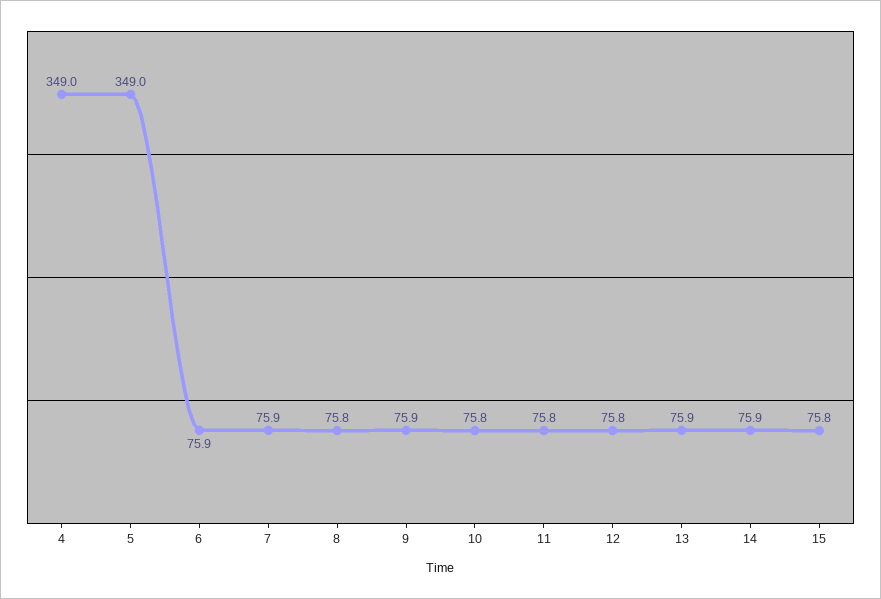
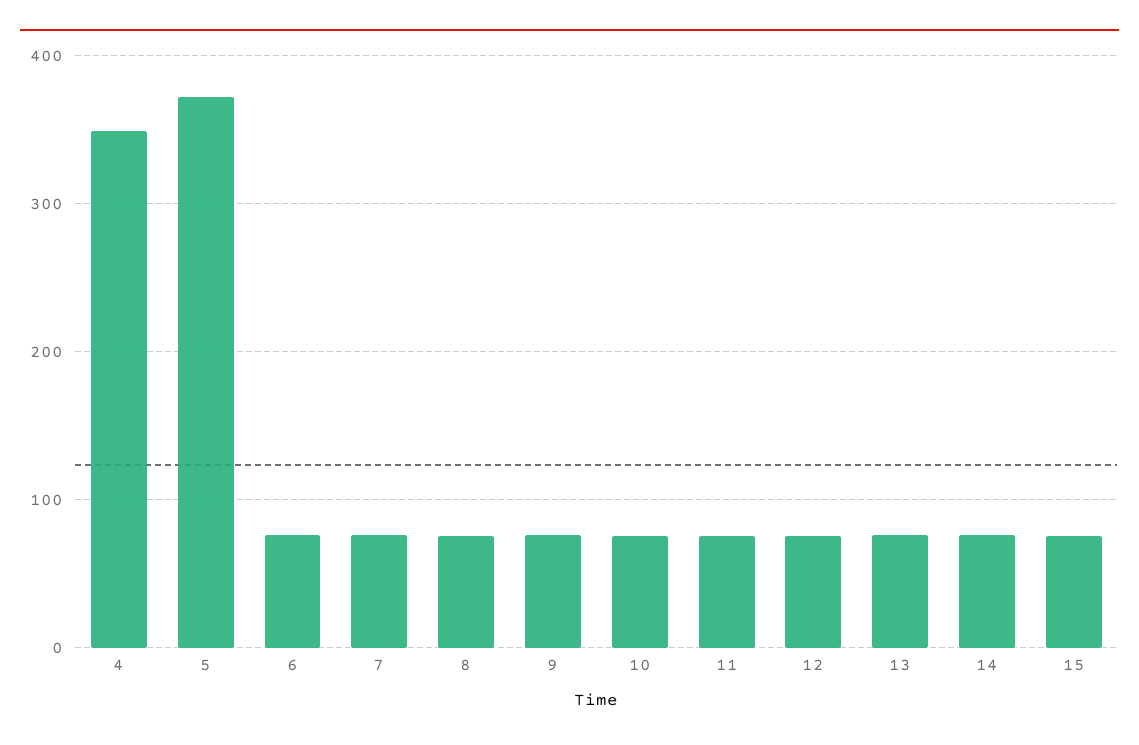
  {
    "4": 349,
-   "5": 349,
+   "5": 370,
    "6": 75.9,
    "7": 75.9,
    "8": 75.8,
    "9": 75.9,
    "10": 75.8,
    "11": 75.8,
    "12": 75.8,
    "13": 75.9,
    "14": 75.9,
    "15": 75.8
  }

